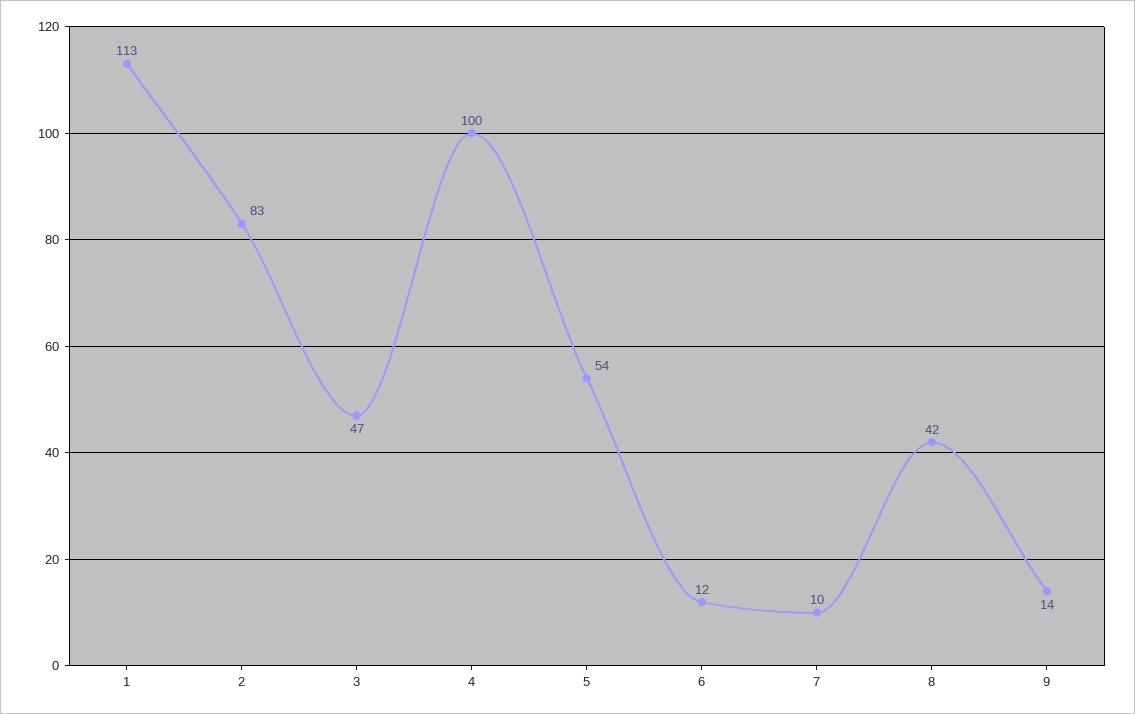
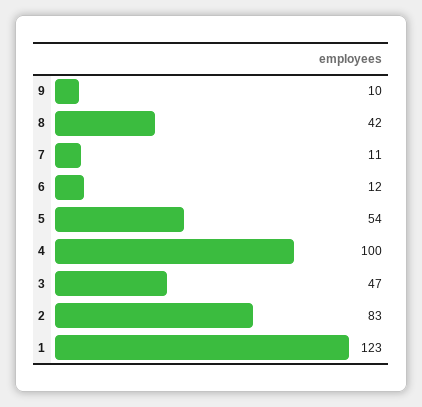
  {
-   "1": 113,
+   "1": 123,
    "2": 83,
    "3": 47,
    "4": 100,
    "5": 54,
    "6": 12,
-   "7": 10,
+   "7": 11,
    "8": 42,
-   "9": 14
+   "9": 10
  }

